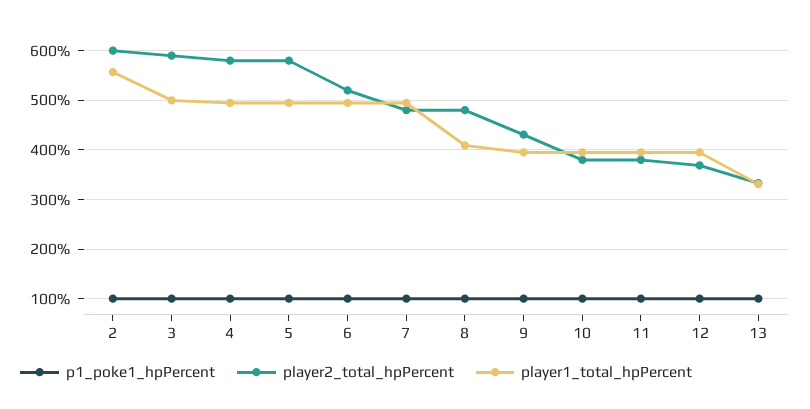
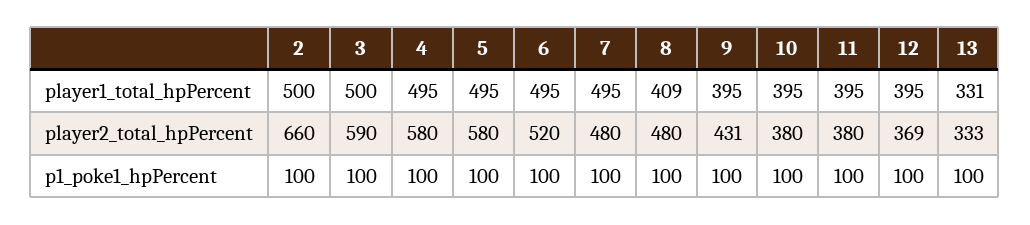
  {
    "p1_poke1_hpPercent": {
      "2": 100,
      "3": 100,
      "4": 100,
      "5": 100,
      "6": 100,
      "7": 100,
      "8": 100,
      "9": 100,
      "10": 100,
      "11": 100,
      "12": 100,
      "13": 100
    },
    "player2_total_hpPercent": {
-     "2": 600,
+     "2": 660,
      "3": 590,
      "4": 580,
      "5": 580,
      "6": 520,
      "7": 480,
      "8": 480,
      "9": 431,
      "10": 380,
      "11": 380,
      "12": 369,
      "13": 333
    },
    "player1_total_hpPercent": {
-     "2": 560,
+     "2": 500,
      "3": 500,
      "4": 495,
      "5": 495,
      "6": 495,
      "7": 495,
      "8": 409,
      "9": 395,
      "10": 395,
      "11": 395,
      "12": 395,
      "13": 331
    }
  }

